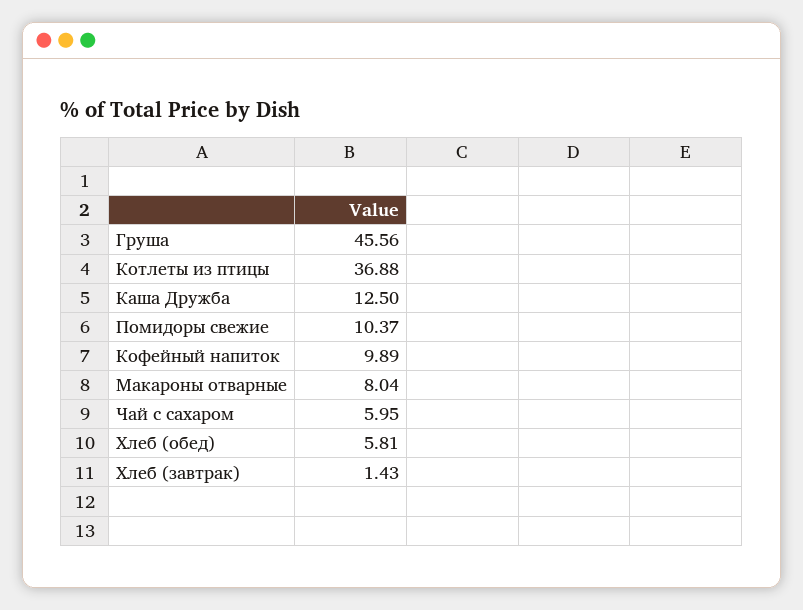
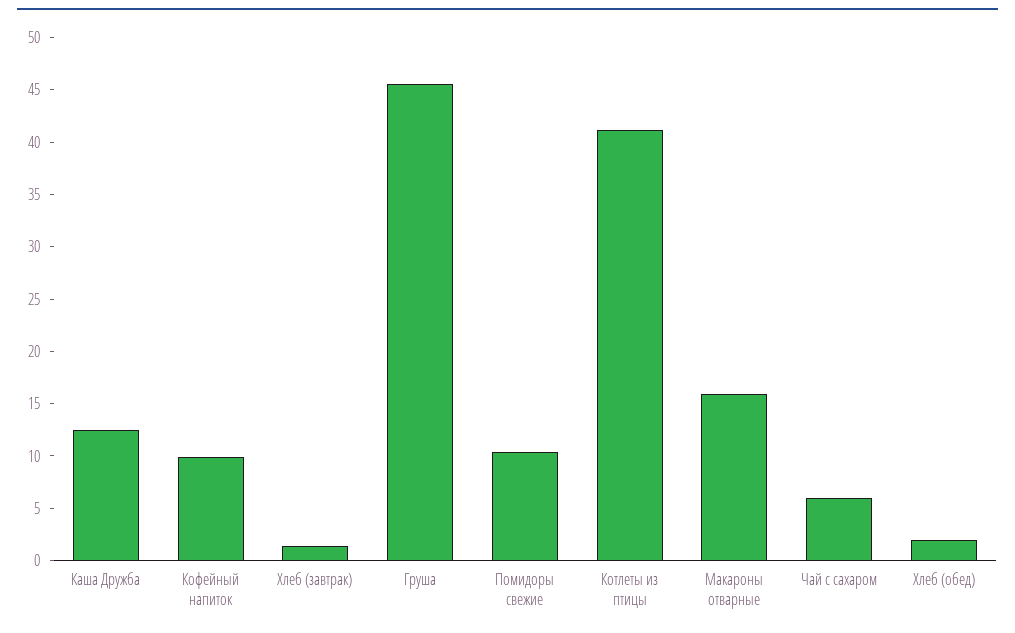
  {
    "Груша": 45.56,
-   "Котлеты из птицы": 36.88,
+   "Котлеты из птицы": 41,
    "Каша Дружба": 12.5,
    "Помидоры свежие": 10.37,
    "Кофейный напиток": 9.89,
-   "Макароны отварные": 8.04,
+   "Макароны отварные": 16,
    "Чай с сахаром": 5.95,
-   "Хлеб (обед)": 5.81,
+   "Хлеб (обед)": 2,
    "Хлеб (завтрак)": 1.43
  }

